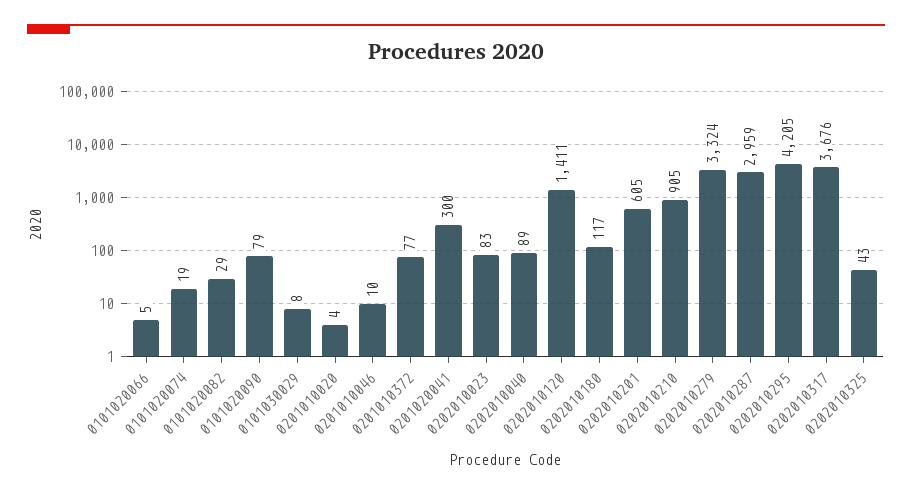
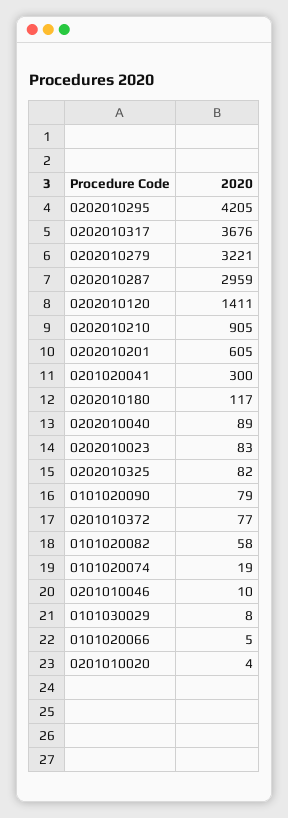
  {
    "0101020066": 5,
    "0101020074": 19,
-   "0101020082": 29,
+   "0101020082": 58,
    "0101020090": 79,
    "0101030029": 8,
    "0201010020": 4,
    "0201010046": 10,
    "0201010372": 77,
    "0201020041": 300,
    "0202010023": 83,
    "0202010040": 89,
    "0202010120": 1411,
    "0202010180": 117,
    "0202010201": 605,
    "0202010210": 905,
-   "0202010279": 3324,
+   "0202010279": 3221,
    "0202010287": 2959,
    "0202010295": 4205,
    "0202010317": 3676,
-   "0202010325": 43
+   "0202010325": 82
  }

